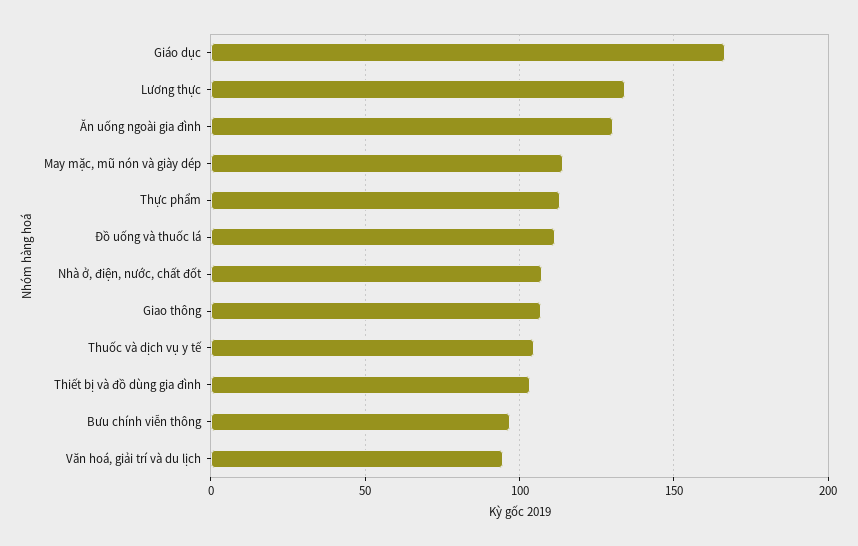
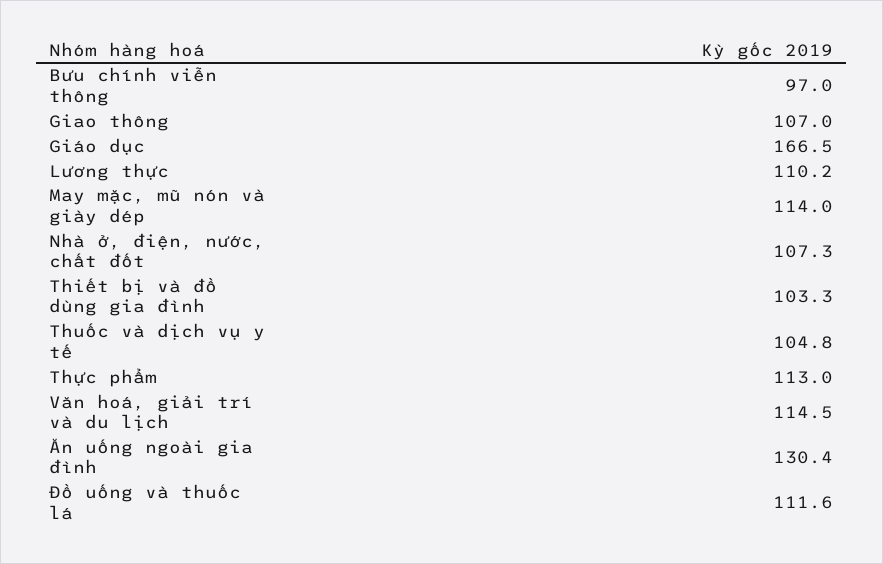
  {
    "Giáo dục": 166.5,
-   "Lương thực": 135,
+   "Lương thực": 110.2,
    "Ăn uống ngoài gia đình": 130.4,
    "May mặc, mũ nón và giày dép": 114,
    "Thực phẩm": 113,
    "Đồ uống và thuốc lá": 111.6,
    "Nhà ở, điện, nước, chất đốt": 107.3,
    "Giao thông": 107,
    "Thuốc và dịch vụ y tế": 104.8,
    "Thiết bị và đồ dùng gia đình": 103.3,
    "Bưu chính viễn thông": 97,
-   "Văn hoá, giải trí và du lịch": 95
+   "Văn hoá, giải trí và du lịch": 114.5
  }

